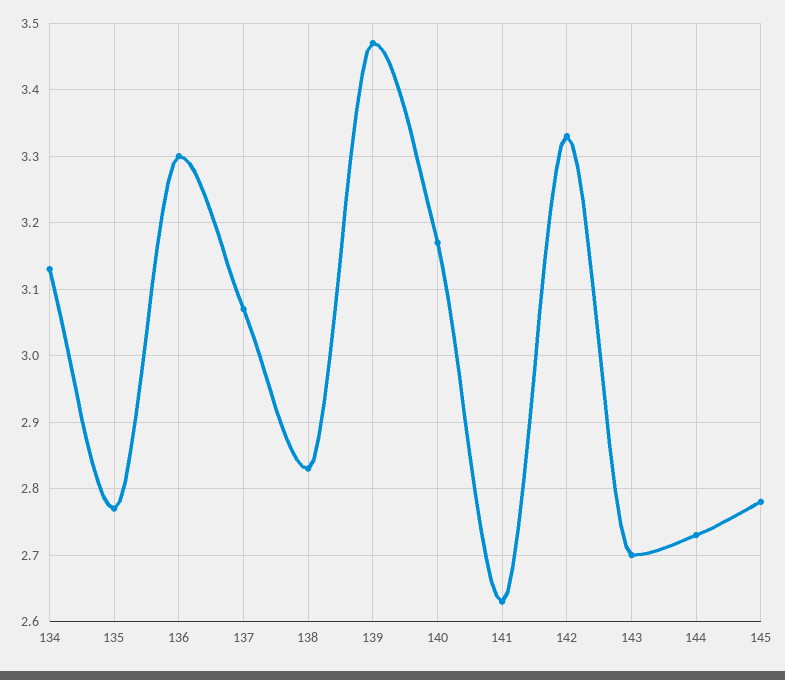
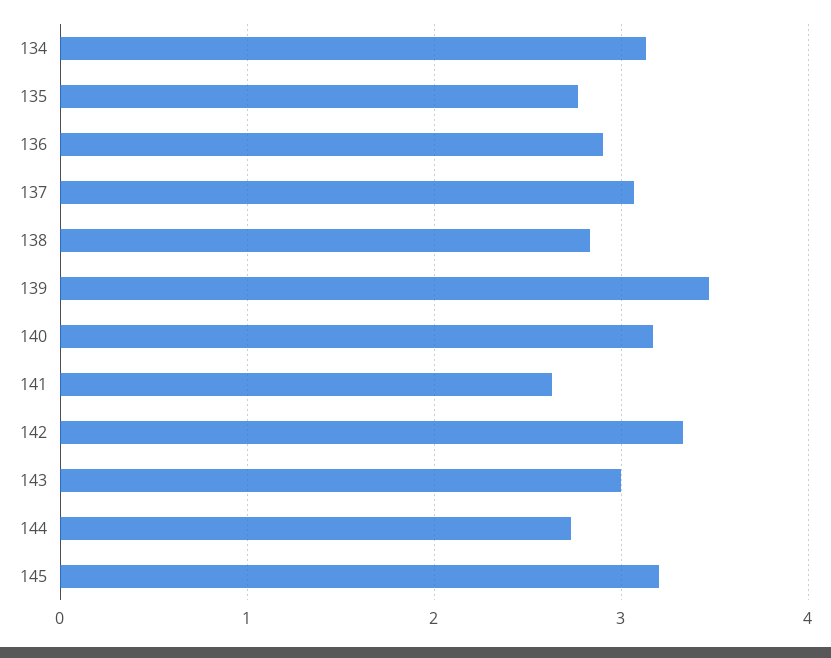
  {
    "134": 3.13,
    "135": 2.77,
-   "136": 3.3,
+   "136": 2.9,
    "137": 3.07,
    "138": 2.83,
    "139": 3.47,
    "140": 3.17,
    "141": 2.63,
    "142": 3.33,
-   "143": 2.7,
+   "143": 3,
    "144": 2.73,
-   "145": 2.78
+   "145": 3.2
  }

